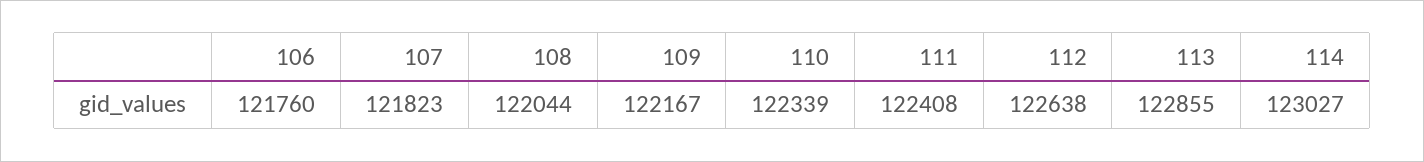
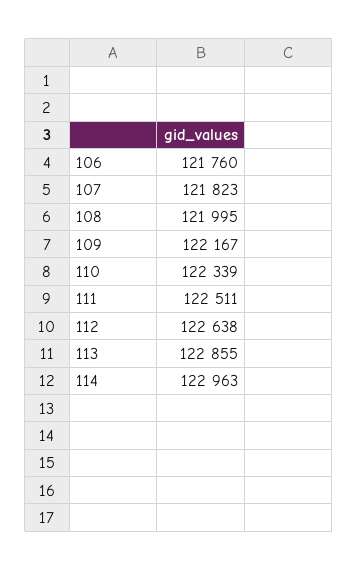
  {
    "106": 121760,
    "107": 121823,
-   "108": 122044,
+   "108": 121995,
    "109": 122167,
    "110": 122339,
-   "111": 122408,
+   "111": 122511,
    "112": 122638,
    "113": 122855,
-   "114": 123027
+   "114": 122963
  }

